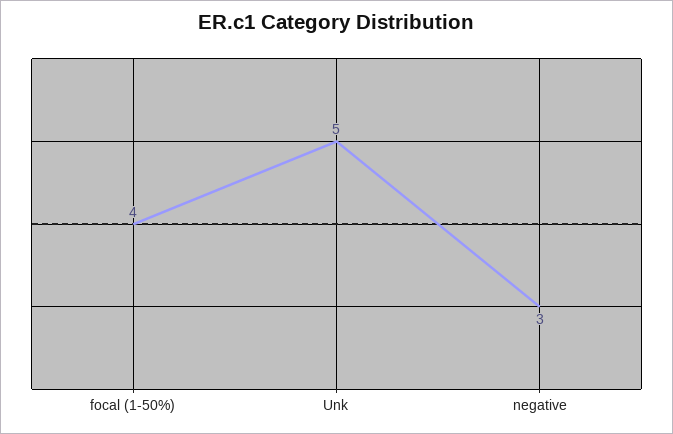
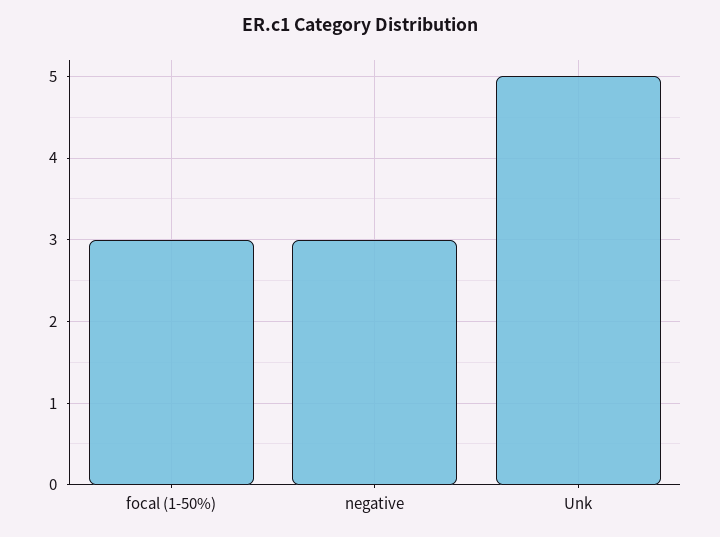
  {
-   "focal (1-50%)": 4,
+   "focal (1-50%)": 3,
    "Unk": 5,
    "negative": 3
  }

